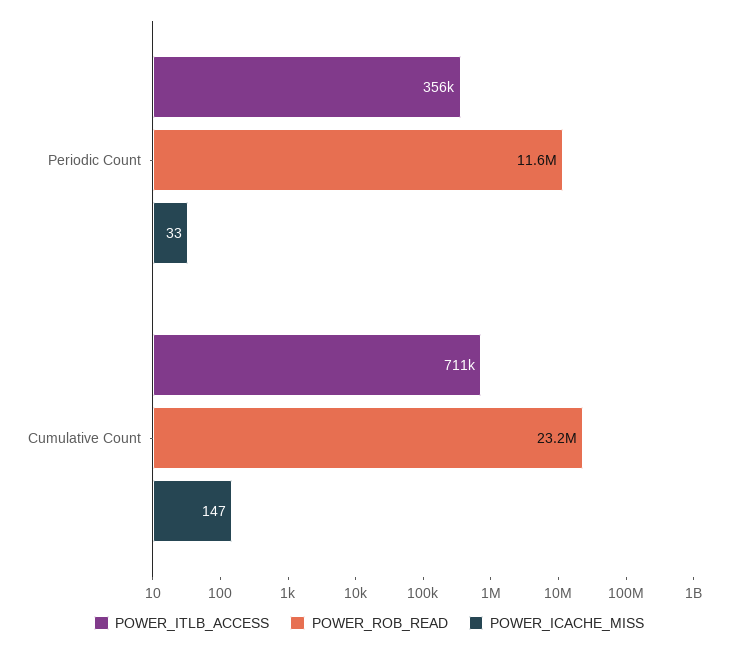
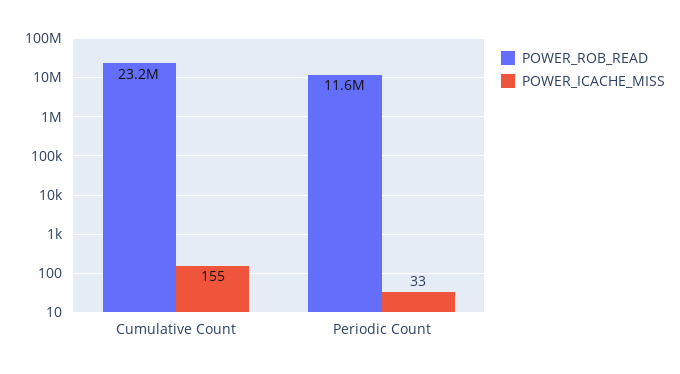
  {
-   "POWER_ITLB_ACCESS": {
-     "Periodic Count": 356000,
-     "Cumulative Count": 711000
-   },
    "POWER_ROB_READ": {
      "Periodic Count": 11600000,
      "Cumulative Count": 23200000
    },
    "POWER_ICACHE_MISS": {
      "Periodic Count": 33,
-     "Cumulative Count": 147
+     "Cumulative Count": 155
    }
  }

